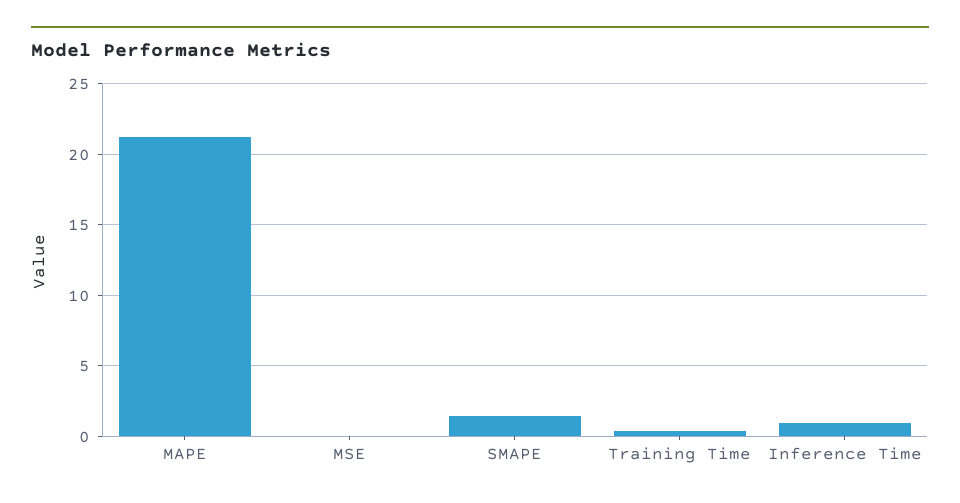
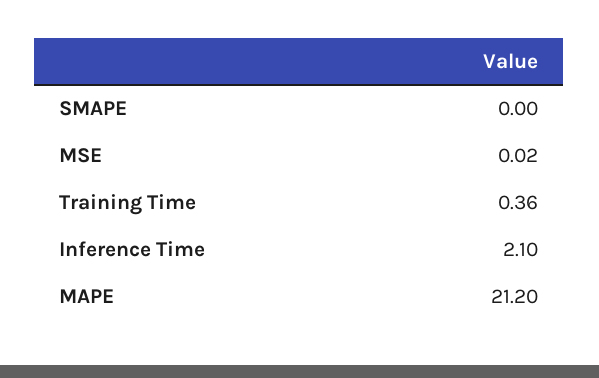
  {
    "MAPE": 21.2,
    "MSE": 0.02,
-   "SMAPE": 1.5,
+   "SMAPE": 0,
    "Training Time": 0.36,
-   "Inference Time": 1
+   "Inference Time": 2.1
  }

